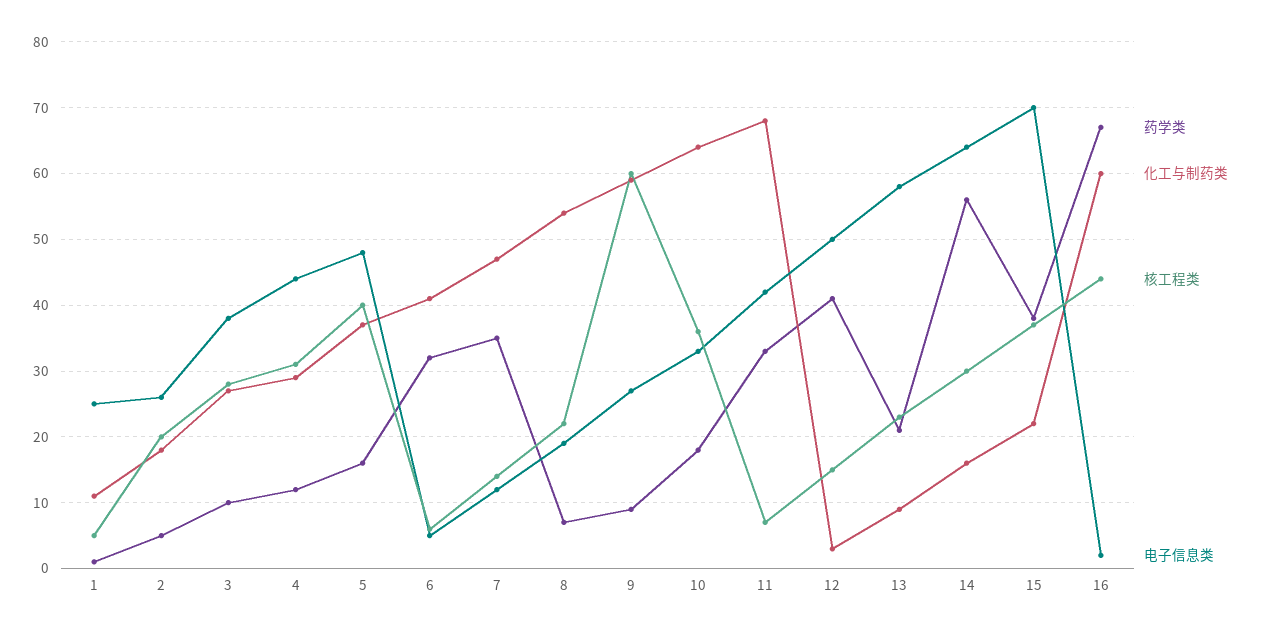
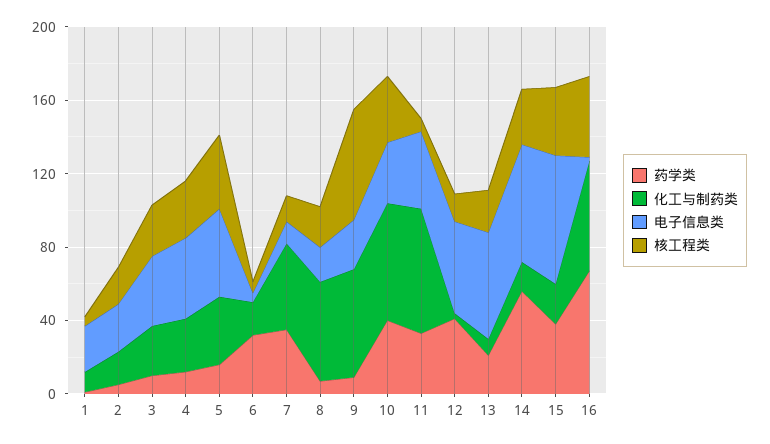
  {
    "药学类": {
      "1": 1,
      "2": 5,
      "3": 10,
      "4": 12,
      "5": 16,
      "6": 32,
      "7": 35,
      "8": 7,
      "9": 9,
-     "10": 18,
+     "10": 40,
      "11": 33,
      "12": 41,
      "13": 21,
      "14": 56,
      "15": 38,
      "16": 67
    },
    "化工与制药类": {
      "1": 11,
      "2": 18,
      "3": 27,
      "4": 29,
      "5": 37,
-     "6": 41,
+     "6": 20,
      "7": 47,
      "8": 54,
      "9": 59,
      "10": 64,
      "11": 68,
      "12": 3,
      "13": 9,
      "14": 16,
      "15": 22,
      "16": 60
    },
    "核工程类": {
      "1": 5,
      "2": 20,
      "3": 28,
      "4": 31,
      "5": 40,
      "6": 6,
      "7": 14,
      "8": 22,
      "9": 60,
      "10": 36,
      "11": 7,
      "12": 15,
      "13": 23,
      "14": 30,
      "15": 37,
      "16": 44
    },
    "电子信息类": {
      "1": 25,
      "2": 26,
      "3": 38,
      "4": 44,
      "5": 48,
      "6": 5,
      "7": 12,
      "8": 19,
      "9": 27,
      "10": 33,
      "11": 42,
      "12": 50,
      "13": 58,
      "14": 64,
      "15": 70,
      "16": 2
    }
  }

